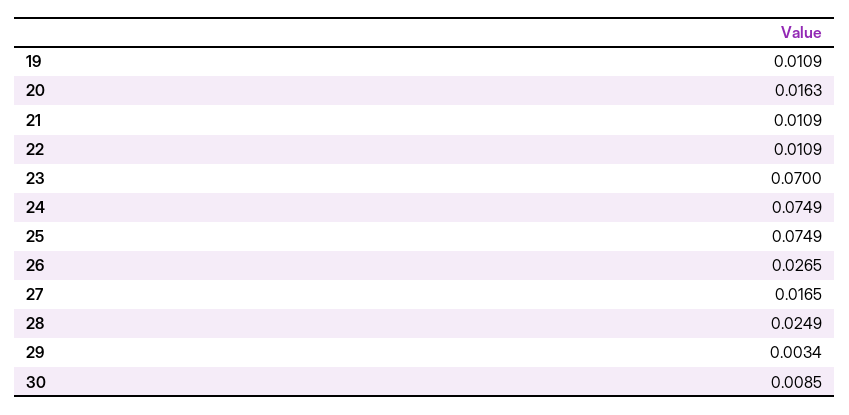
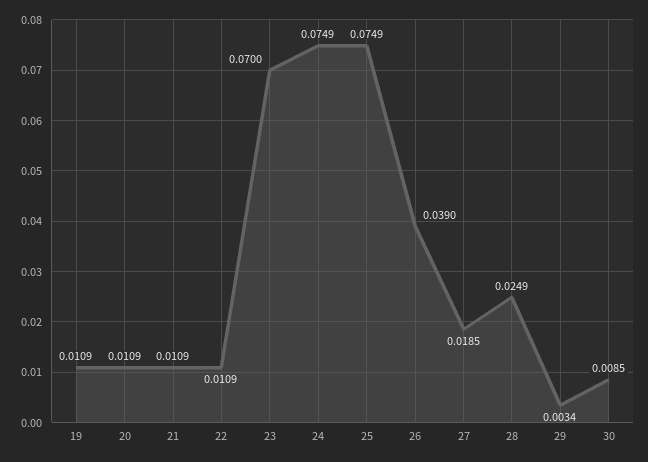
  {
    "19": 0.0109,
-   "20": 0.0163,
+   "20": 0.0109,
    "21": 0.0109,
    "22": 0.0109,
    "23": 0.07,
    "24": 0.0749,
    "25": 0.0749,
-   "26": 0.0265,
+   "26": 0.039,
-   "27": 0.0165,
+   "27": 0.0185,
    "28": 0.0249,
    "29": 0.0034,
    "30": 0.0085
  }

